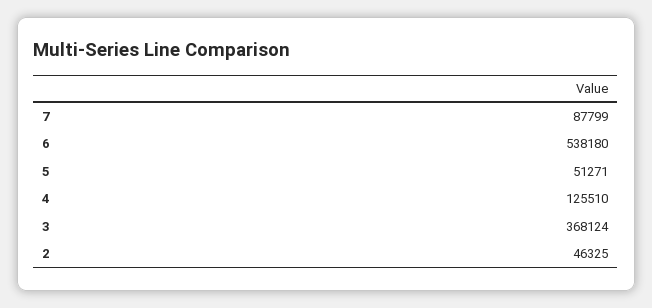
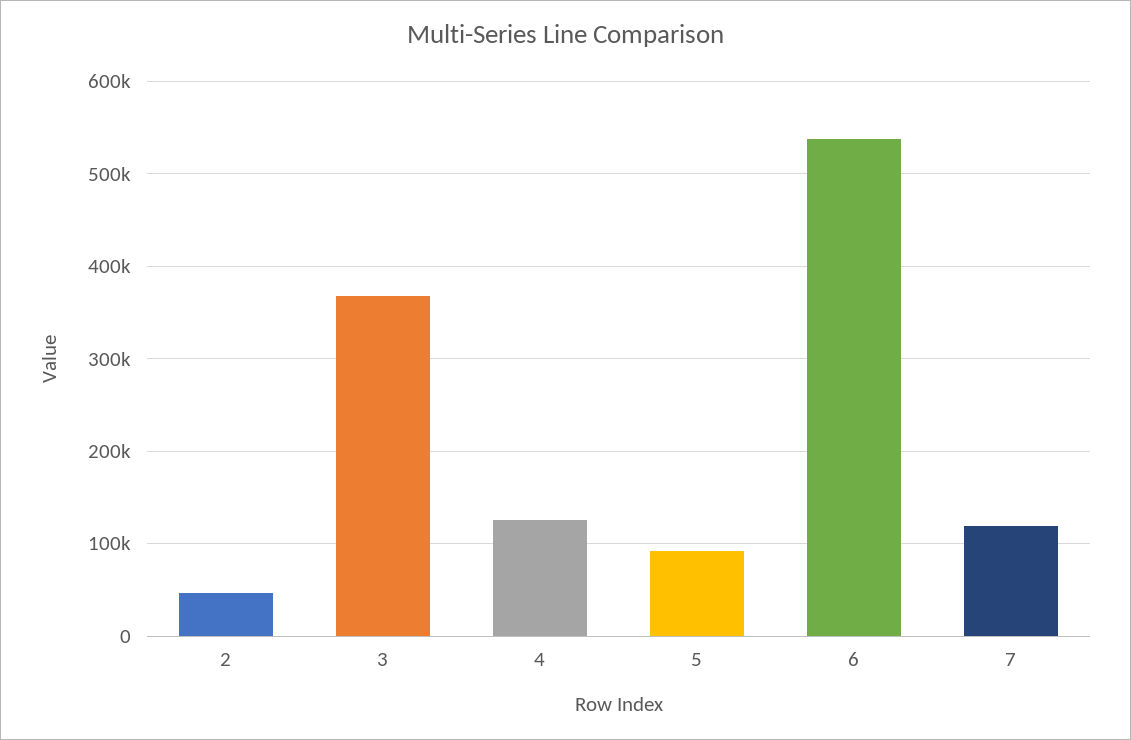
  {
-   "7": 87799,
+   "7": 120000,
    "6": 538180,
-   "5": 51271,
+   "5": 90000,
    "4": 125510,
    "3": 368124,
    "2": 46325
  }

